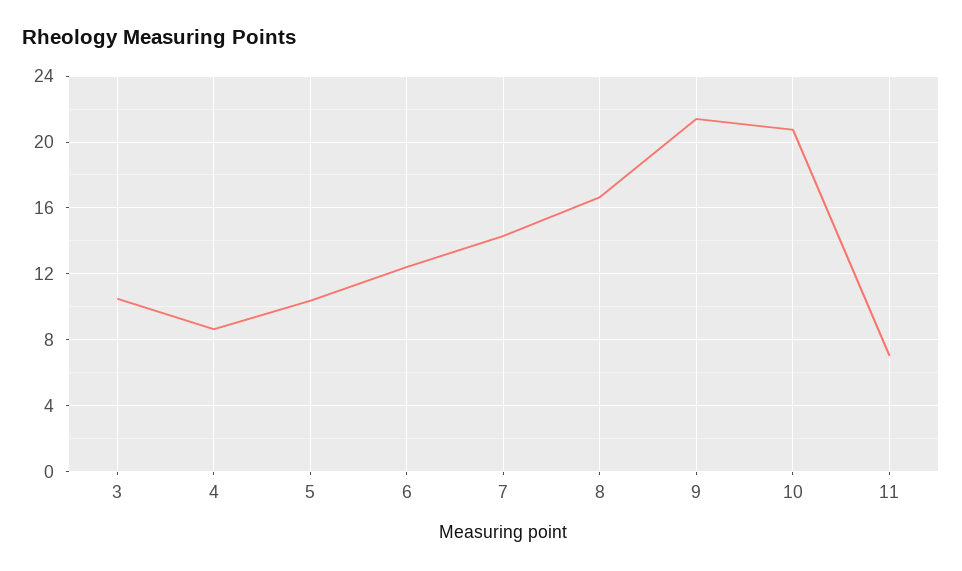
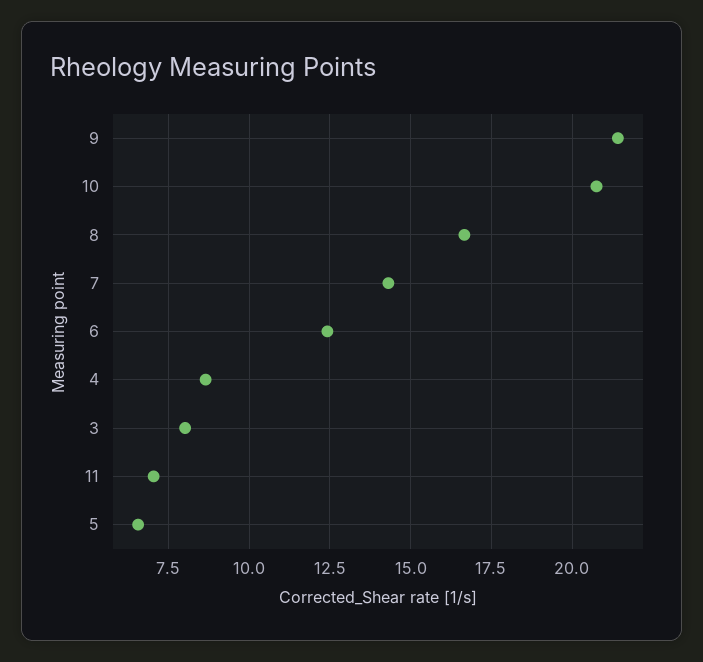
  {
-   "3": 10.5,
+   "3": 8,
    "4": 8.75,
-   "5": 10.5,
+   "5": 6.5,
    "6": 12.5,
    "7": 14.25,
    "8": 16.75,
    "9": 21.5,
    "10": 20.75,
    "11": 7
  }

